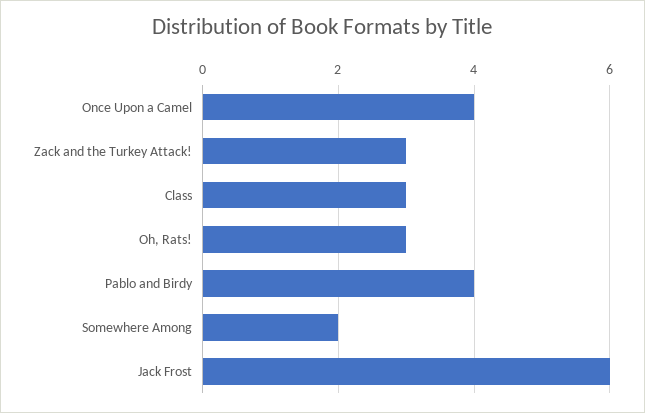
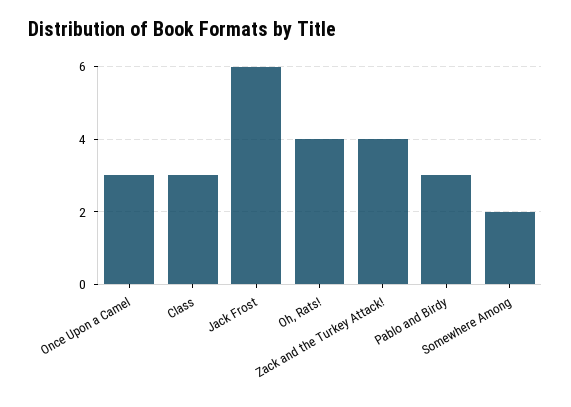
  {
-   "Once Upon a Camel": 4,
+   "Once Upon a Camel": 3,
-   "Zack and the Turkey Attack!": 3,
+   "Zack and the Turkey Attack!": 4,
    "Class": 3,
-   "Oh, Rats!": 3,
+   "Oh, Rats!": 4,
-   "Pablo and Birdy": 4,
+   "Pablo and Birdy": 3,
    "Somewhere Among": 2,
    "Jack Frost": 6
  }

